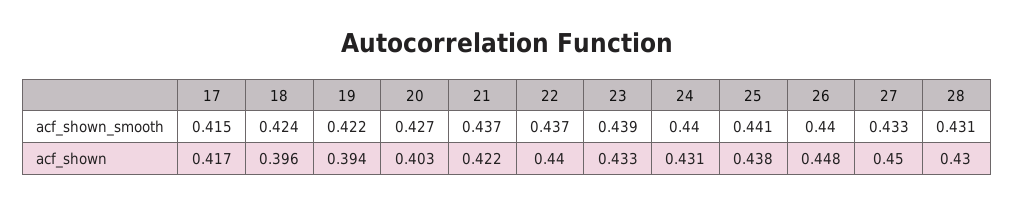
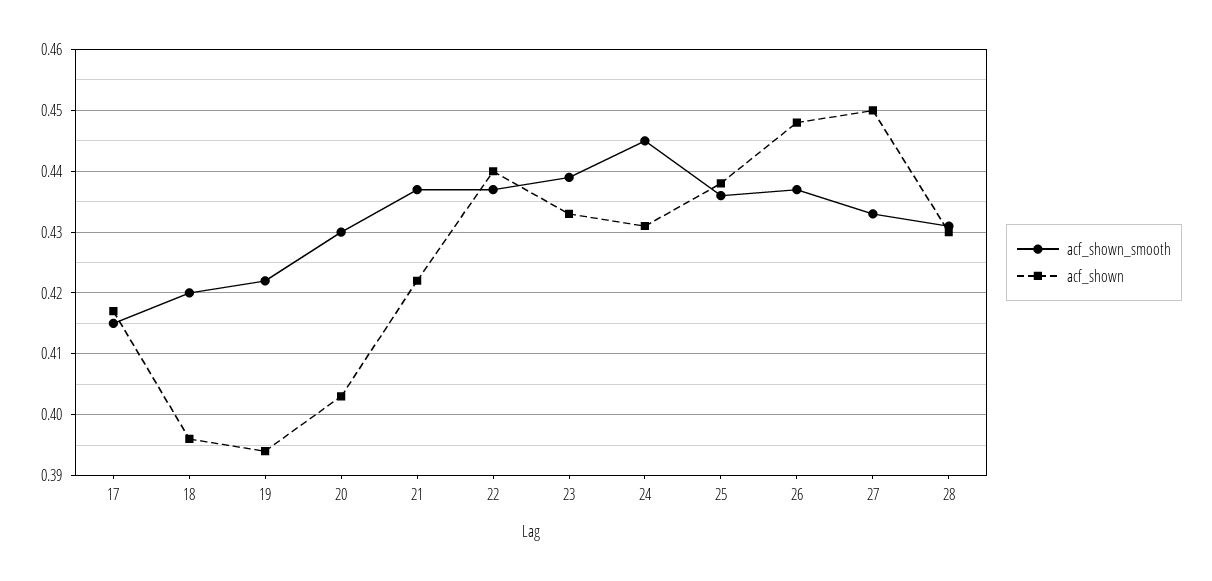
  {
    "acf_shown_smooth": {
      "17": 0.415,
-     "18": 0.424,
+     "18": 0.42,
      "19": 0.422,
-     "20": 0.427,
+     "20": 0.43,
      "21": 0.437,
      "22": 0.437,
      "23": 0.439,
-     "24": 0.44,
+     "24": 0.445,
-     "25": 0.441,
+     "25": 0.436,
-     "26": 0.44,
+     "26": 0.437,
      "27": 0.433,
      "28": 0.431
    },
    "acf_shown": {
      "17": 0.417,
      "18": 0.396,
      "19": 0.394,
      "20": 0.403,
      "21": 0.422,
      "22": 0.44,
      "23": 0.433,
      "24": 0.431,
      "25": 0.438,
      "26": 0.448,
      "27": 0.45,
      "28": 0.43
    }
  }

